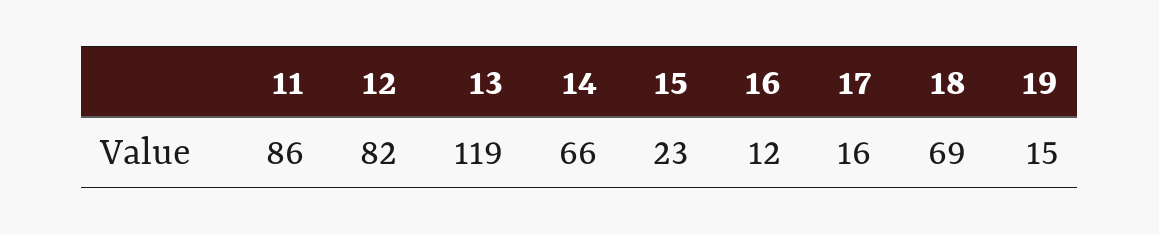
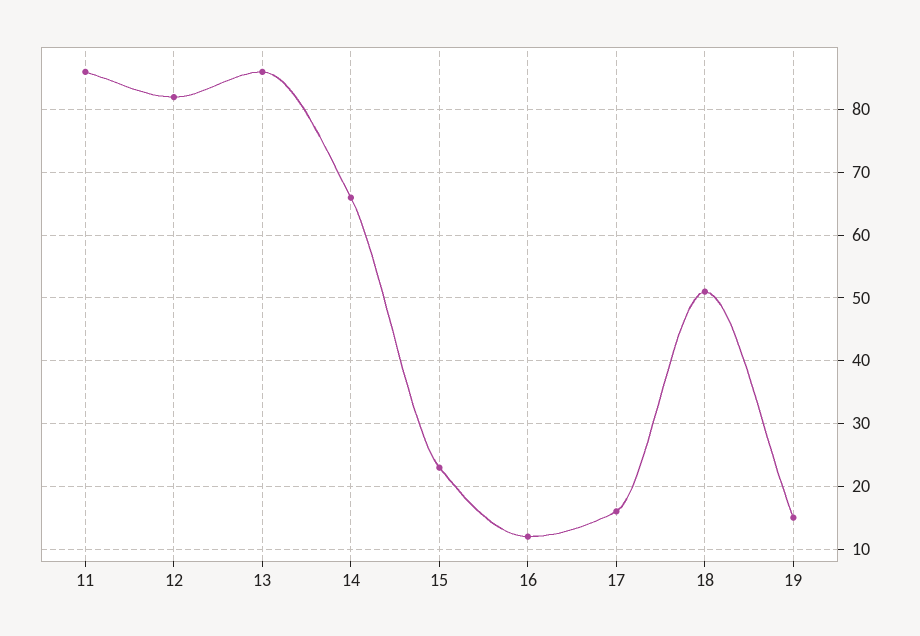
  {
    "11": 86,
    "12": 82,
-   "13": 119,
+   "13": 86,
    "14": 66,
    "15": 23,
    "16": 12,
    "17": 16,
-   "18": 69,
+   "18": 51,
    "19": 15
  }

